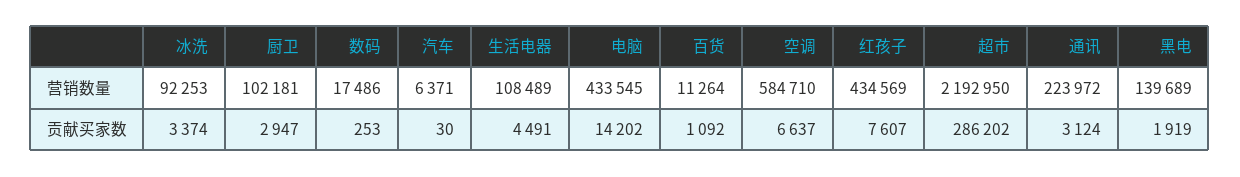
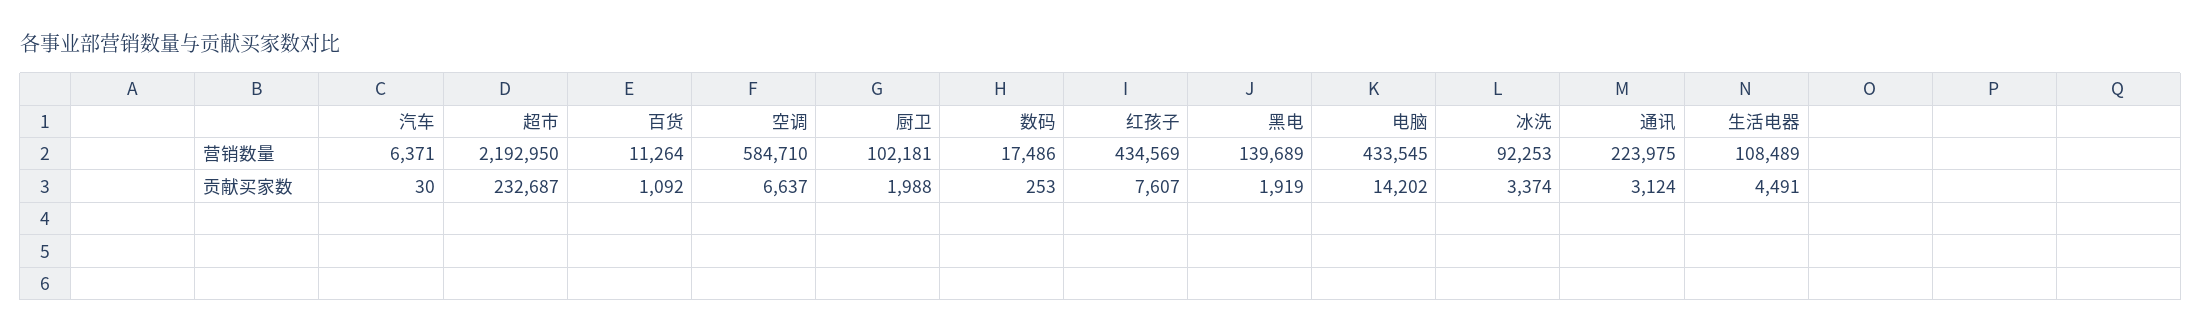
  {
    "冰洗": {
      "营销数量": 92253,
      "贡献买家数": 3374
    },
    "厨卫": {
      "营销数量": 102181,
-     "贡献买家数": 2947
+     "贡献买家数": 1988
    },
    "数码": {
      "营销数量": 17486,
      "贡献买家数": 253
    },
    "汽车": {
      "营销数量": 6371,
      "贡献买家数": 30
    },
    "生活电器": {
      "营销数量": 108489,
      "贡献买家数": 4491
    },
    "电脑": {
      "营销数量": 433545,
      "贡献买家数": 14202
    },
    "百货": {
      "营销数量": 11264,
      "贡献买家数": 1092
    },
    "空调": {
      "营销数量": 584710,
      "贡献买家数": 6637
    },
    "红孩子": {
      "营销数量": 434569,
      "贡献买家数": 7607
    },
    "超市": {
      "营销数量": 2192950,
-     "贡献买家数": 286202
+     "贡献买家数": 232687
    },
    "通讯": {
-     "营销数量": 223972,
+     "营销数量": 223975,
      "贡献买家数": 3124
    },
    "黑电": {
      "营销数量": 139689,
      "贡献买家数": 1919
    }
  }

